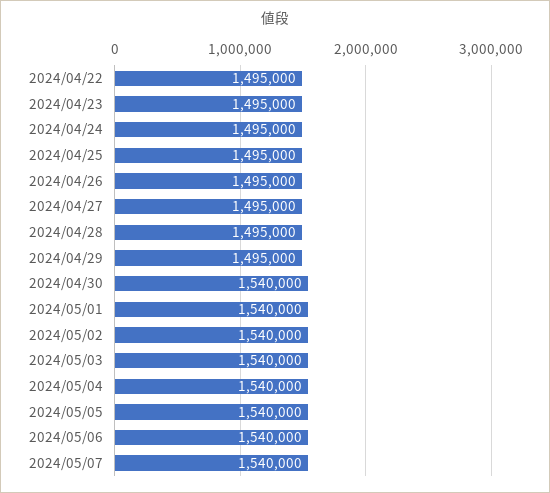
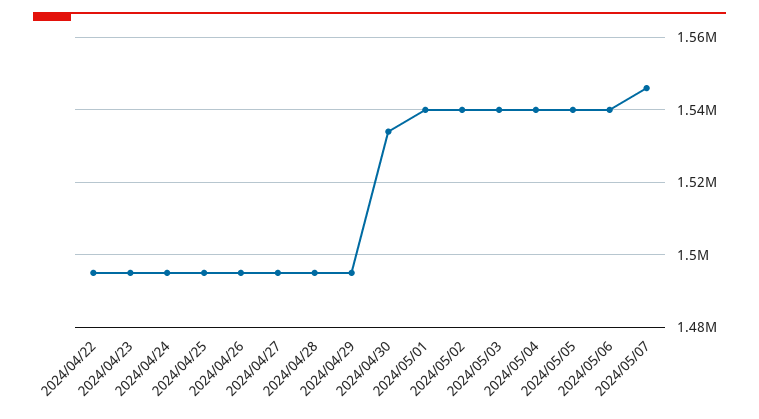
  {
    "2024/04/22": 1495000,
    "2024/04/23": 1495000,
    "2024/04/24": 1495000,
    "2024/04/25": 1495000,
    "2024/04/26": 1495000,
    "2024/04/27": 1495000,
    "2024/04/28": 1495000,
    "2024/04/29": 1495000,
-   "2024/04/30": 1540000,
+   "2024/04/30": 1534000,
    "2024/05/01": 1540000,
    "2024/05/02": 1540000,
    "2024/05/03": 1540000,
    "2024/05/04": 1540000,
    "2024/05/05": 1540000,
    "2024/05/06": 1540000,
-   "2024/05/07": 1540000
+   "2024/05/07": 1546000
  }

